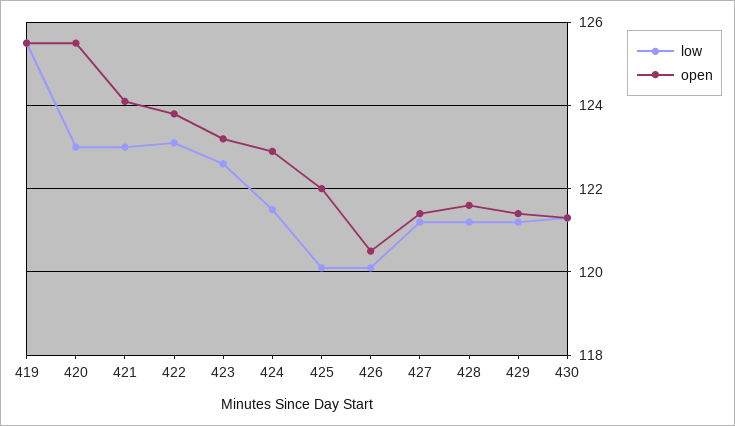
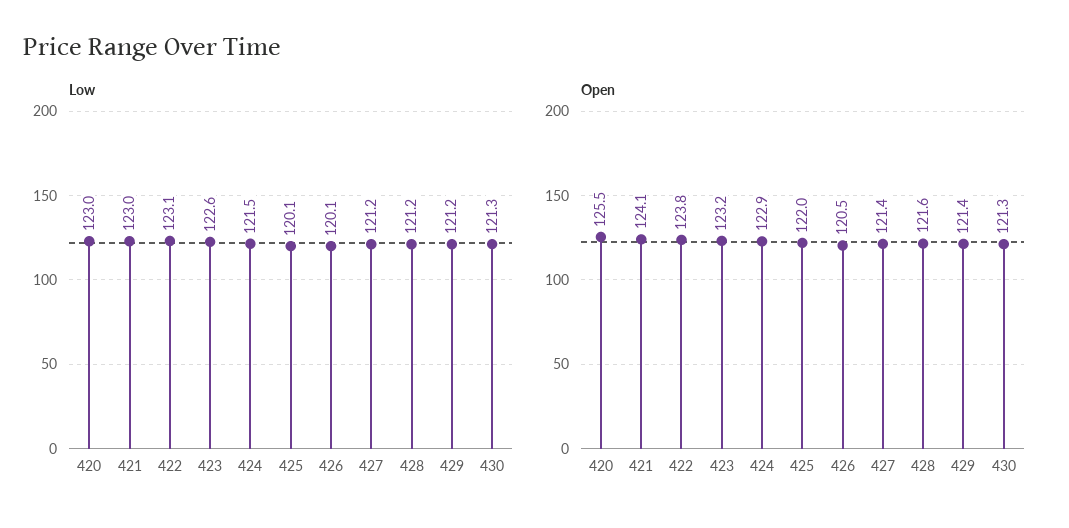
  {
    "low": {
-     "419": 125.5,
      "420": 123,
      "421": 123,
      "422": 123.1,
      "423": 122.6,
      "424": 121.5,
      "425": 120.1,
      "426": 120.1,
      "427": 121.2,
      "428": 121.2,
      "429": 121.2,
      "430": 121.3
    },
    "open": {
-     "419": 125.5,
      "420": 125.5,
      "421": 124.1,
      "422": 123.8,
      "423": 123.2,
      "424": 122.9,
      "425": 122,
      "426": 120.5,
      "427": 121.4,
      "428": 121.6,
      "429": 121.4,
      "430": 121.3
    }
  }

